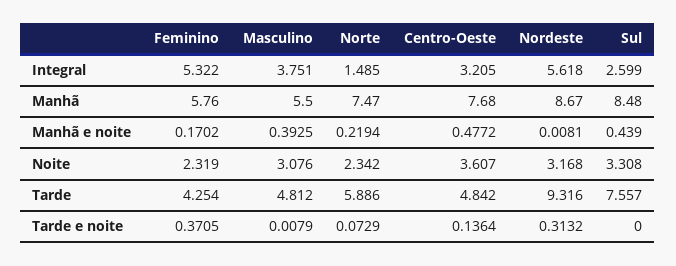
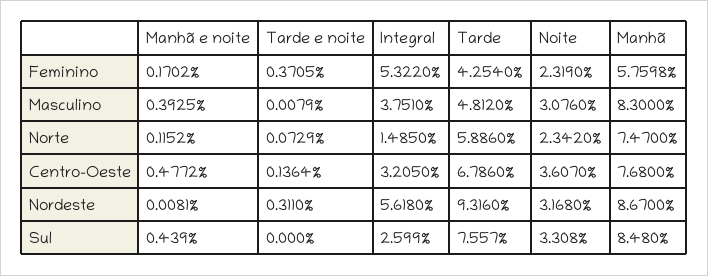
  {
    "Feminino": {
      "Integral": 5.322,
-     "Manhã": 5.76,
+     "Manhã": 5.7598,
      "Manhã e noite": 0.1702,
      "Noite": 2.319,
      "Tarde": 4.254,
      "Tarde e noite": 0.3705
    },
    "Masculino": {
      "Integral": 3.751,
-     "Manhã": 5.5,
+     "Manhã": 8.3,
      "Manhã e noite": 0.3925,
      "Noite": 3.076,
      "Tarde": 4.812,
      "Tarde e noite": 0.0079
    },
    "Norte": {
      "Integral": 1.485,
      "Manhã": 7.47,
-     "Manhã e noite": 0.2194,
+     "Manhã e noite": 0.1152,
      "Noite": 2.342,
      "Tarde": 5.886,
      "Tarde e noite": 0.0729
    },
    "Centro-Oeste": {
      "Integral": 3.205,
      "Manhã": 7.68,
      "Manhã e noite": 0.4772,
      "Noite": 3.607,
-     "Tarde": 4.842,
+     "Tarde": 6.786,
      "Tarde e noite": 0.1364
    },
    "Nordeste": {
      "Integral": 5.618,
      "Manhã": 8.67,
      "Manhã e noite": 0.0081,
      "Noite": 3.168,
      "Tarde": 9.316,
-     "Tarde e noite": 0.3132
+     "Tarde e noite": 0.311
    },
    "Sul": {
      "Integral": 2.599,
      "Manhã": 8.48,
      "Manhã e noite": 0.439,
      "Noite": 3.308,
      "Tarde": 7.557,
      "Tarde e noite": 0
    }
  }

